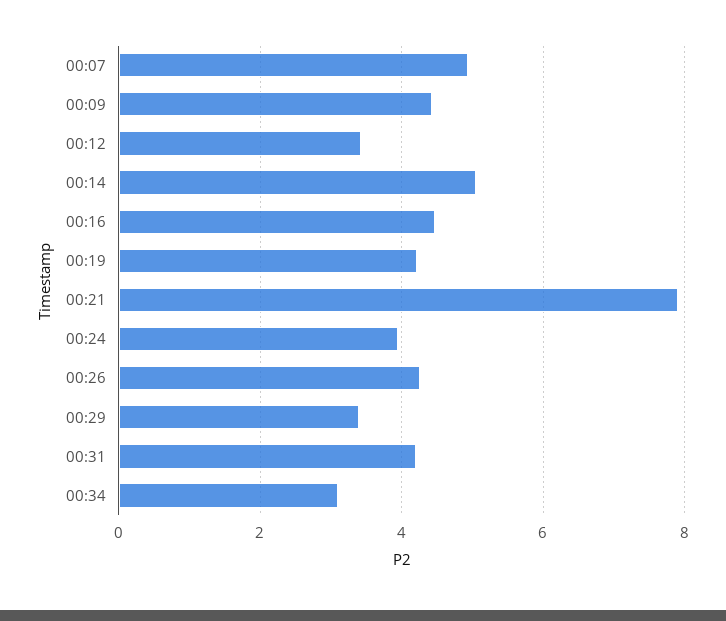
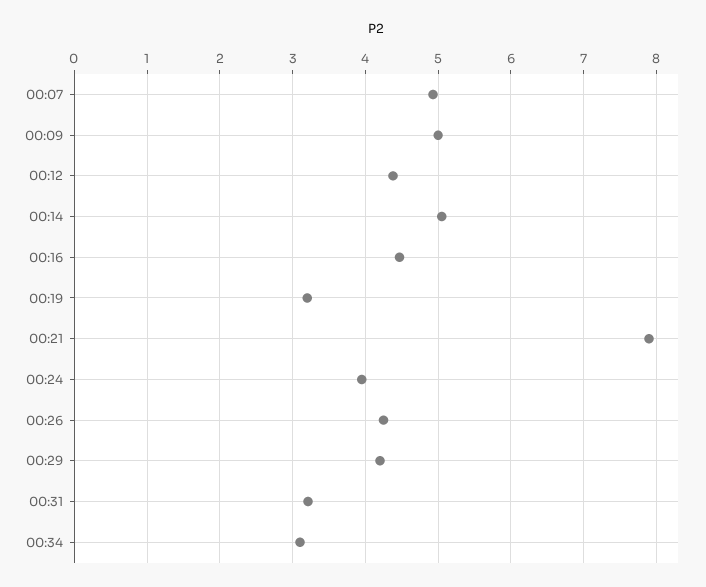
  {
    "00:07": 4.9,
-   "00:09": 4.4,
+   "00:09": 5,
-   "00:12": 3.4,
+   "00:12": 4.4,
    "00:14": 5.1,
    "00:16": 4.5,
-   "00:19": 4.2,
+   "00:19": 3.2,
    "00:21": 7.9,
    "00:24": 4,
    "00:26": 4.3,
-   "00:29": 3.4,
+   "00:29": 4.2,
-   "00:31": 4.2,
+   "00:31": 3.2,
    "00:34": 3.1
  }

